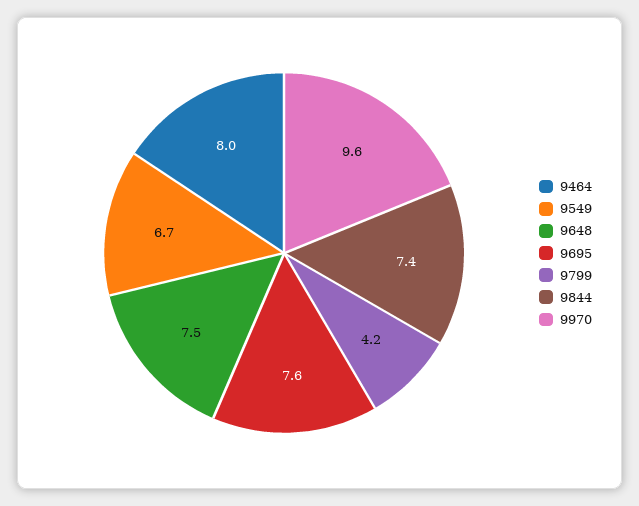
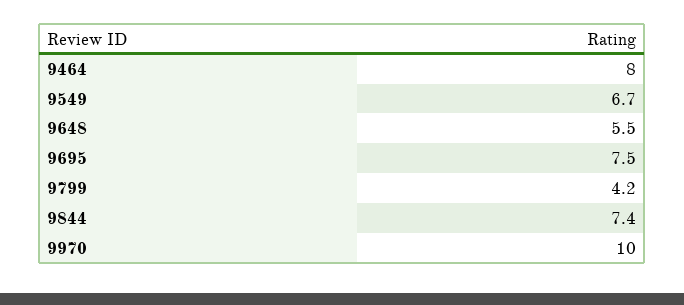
  {
    "9464": 8,
    "9549": 6.7,
-   "9648": 7.5,
+   "9648": 5.5,
-   "9695": 7.6,
+   "9695": 7.5,
    "9799": 4.2,
    "9844": 7.4,
-   "9970": 9.6
+   "9970": 10
  }

